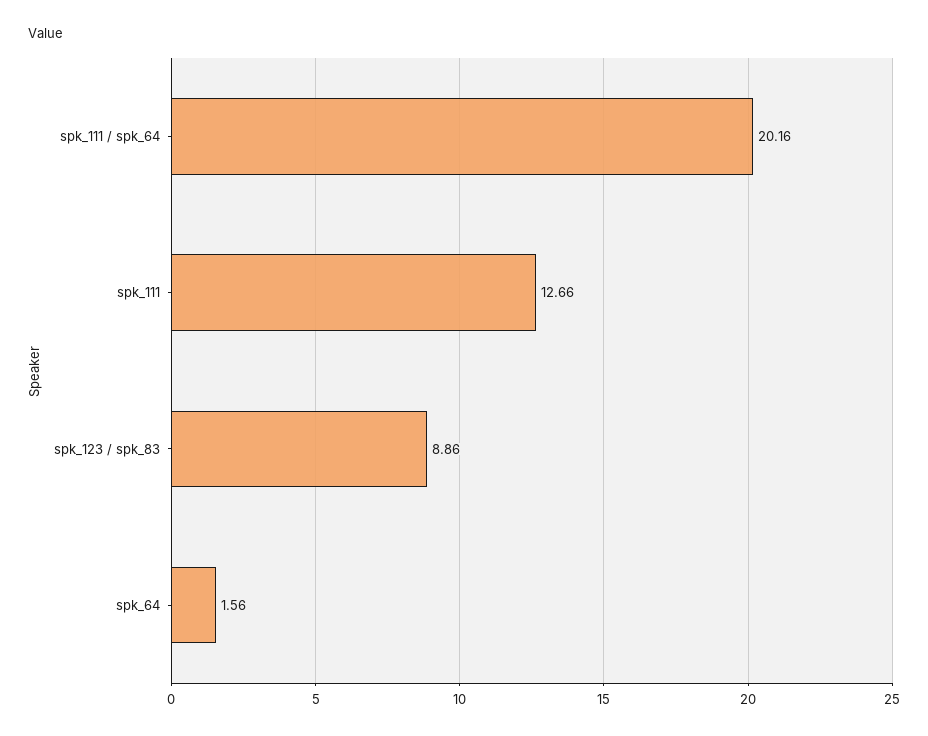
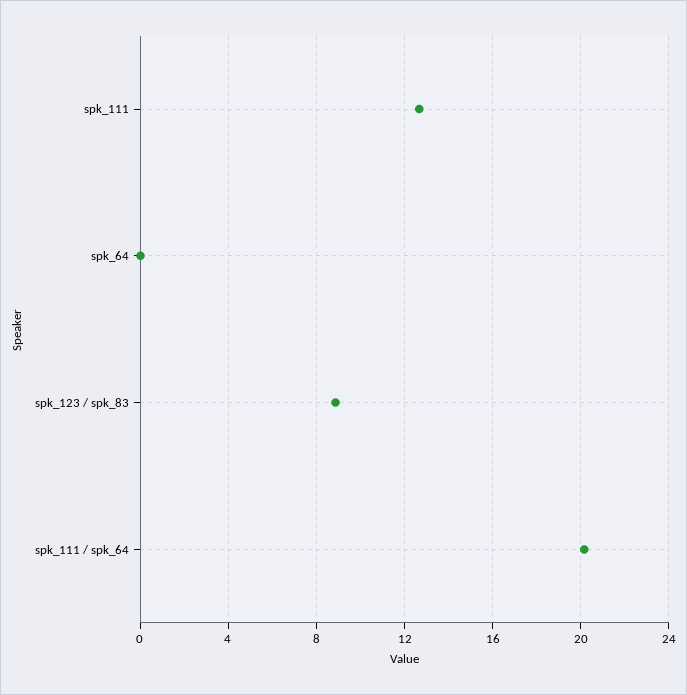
  {
    "spk_111 / spk_64": 20.16,
    "spk_111": 12.66,
    "spk_123 / spk_83": 8.86,
-   "spk_64": 1.56
+   "spk_64": 0
  }

